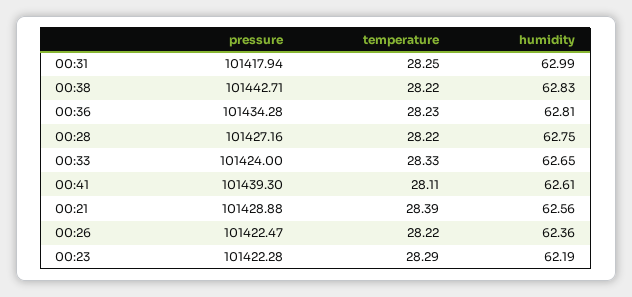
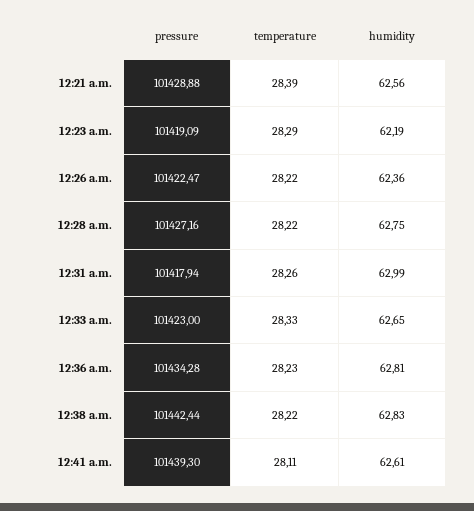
  {
    "pressure": {
      "00:31": 101417.94,
-     "00:38": 101442.71,
+     "00:38": 101442.44,
      "00:36": 101434.28,
      "00:28": 101427.16,
-     "00:33": 101424,
+     "00:33": 101423,
      "00:41": 101439.3,
      "00:21": 101428.88,
      "00:26": 101422.47,
-     "00:23": 101422.28
+     "00:23": 101419.09
    },
    "temperature": {
-     "00:31": 28.25,
+     "00:31": 28.26,
      "00:38": 28.22,
      "00:36": 28.23,
      "00:28": 28.22,
      "00:33": 28.33,
      "00:41": 28.11,
      "00:21": 28.39,
      "00:26": 28.22,
      "00:23": 28.29
    },
    "humidity": {
      "00:31": 62.99,
      "00:38": 62.83,
      "00:36": 62.81,
      "00:28": 62.75,
      "00:33": 62.65,
      "00:41": 62.61,
      "00:21": 62.56,
      "00:26": 62.36,
      "00:23": 62.19
    }
  }

